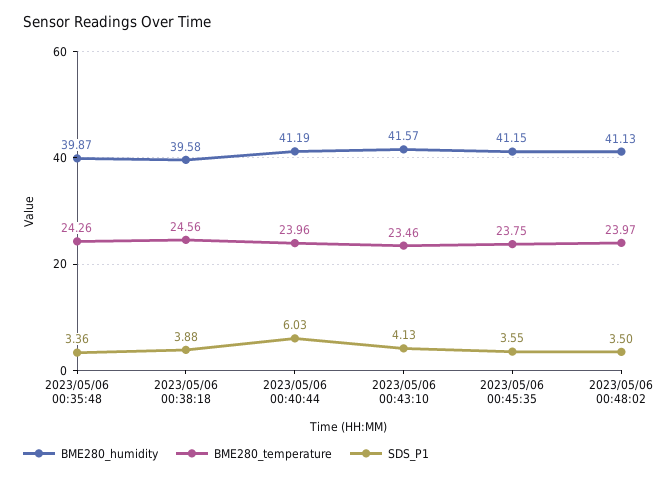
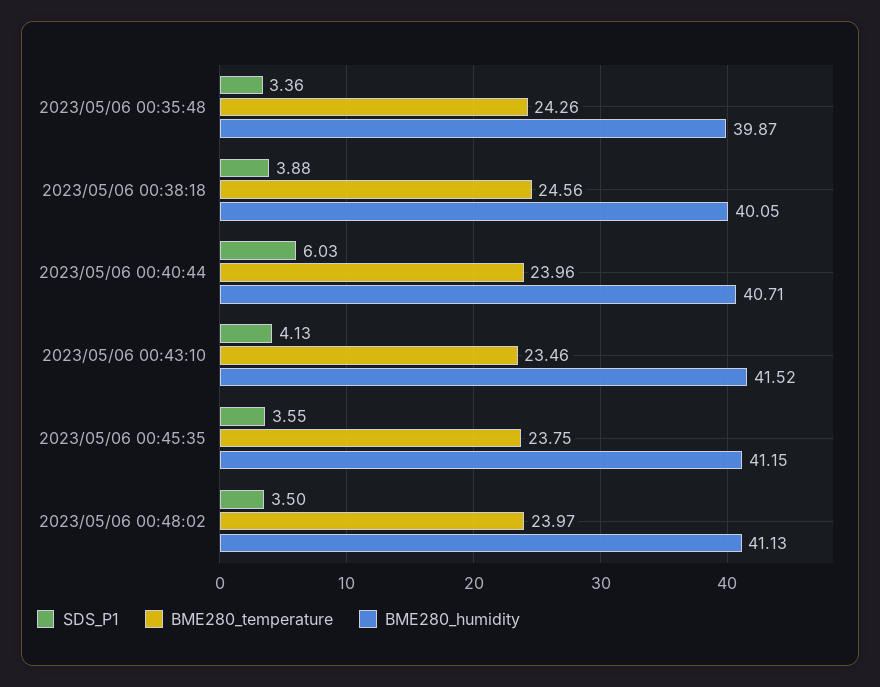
  {
    "BME280_humidity": {
      "2023/05/06 00:35:48": 39.87,
-     "2023/05/06 00:38:18": 39.58,
+     "2023/05/06 00:38:18": 40.05,
-     "2023/05/06 00:40:44": 41.19,
+     "2023/05/06 00:40:44": 40.71,
-     "2023/05/06 00:43:10": 41.57,
+     "2023/05/06 00:43:10": 41.52,
      "2023/05/06 00:45:35": 41.15,
      "2023/05/06 00:48:02": 41.13
    },
    "BME280_temperature": {
      "2023/05/06 00:35:48": 24.26,
      "2023/05/06 00:38:18": 24.56,
      "2023/05/06 00:40:44": 23.96,
      "2023/05/06 00:43:10": 23.46,
      "2023/05/06 00:45:35": 23.75,
      "2023/05/06 00:48:02": 23.97
    },
    "SDS_P1": {
      "2023/05/06 00:35:48": 3.36,
      "2023/05/06 00:38:18": 3.88,
      "2023/05/06 00:40:44": 6.03,
      "2023/05/06 00:43:10": 4.13,
      "2023/05/06 00:45:35": 3.55,
      "2023/05/06 00:48:02": 3.5
    }
  }

